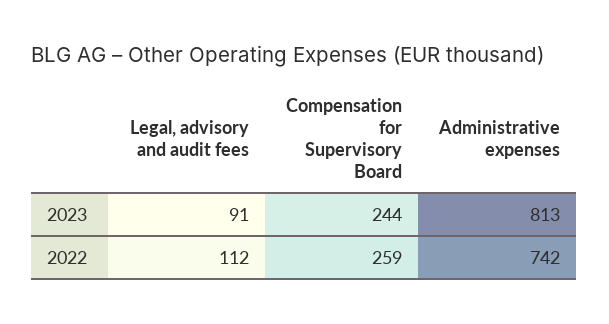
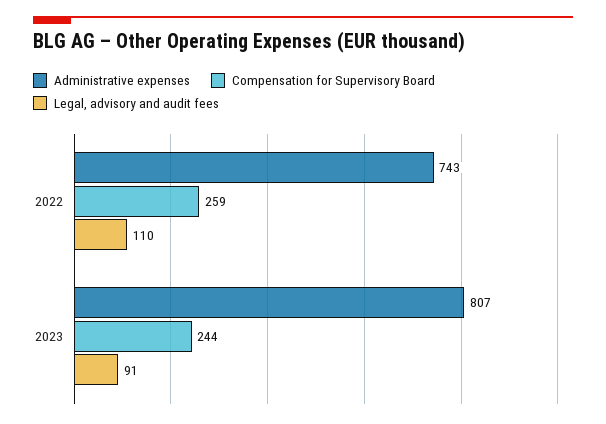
  {
    "Legal, advisory and audit fees": {
      "2023": 91,
-     "2022": 112
+     "2022": 110
    },
    "Compensation for Supervisory Board": {
      "2023": 244,
      "2022": 259
    },
    "Administrative expenses": {
-     "2023": 813,
+     "2023": 807,
-     "2022": 742
+     "2022": 743
    }
  }

